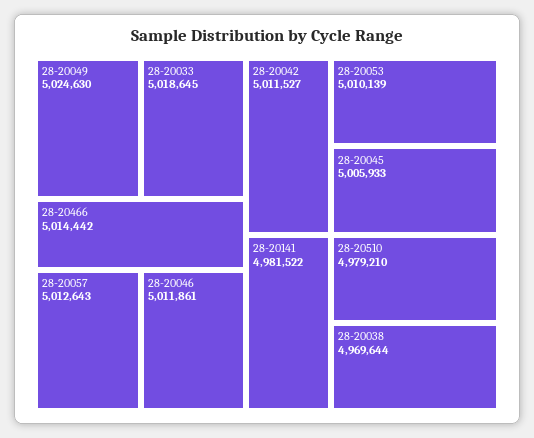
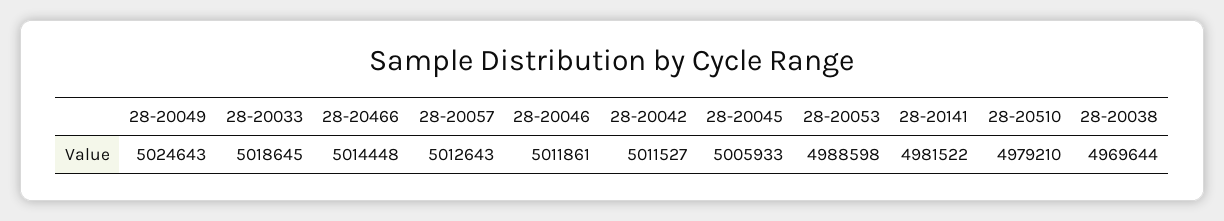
  {
-   "28-20049": 5024630,
+   "28-20049": 5024643,
    "28-20033": 5018645,
-   "28-20466": 5014442,
+   "28-20466": 5014448,
    "28-20057": 5012643,
    "28-20046": 5011861,
    "28-20042": 5011527,
-   "28-20053": 5010139,
+   "28-20053": 4988598,
    "28-20045": 5005933,
    "28-20141": 4981522,
    "28-20510": 4979210,
    "28-20038": 4969644
  }

